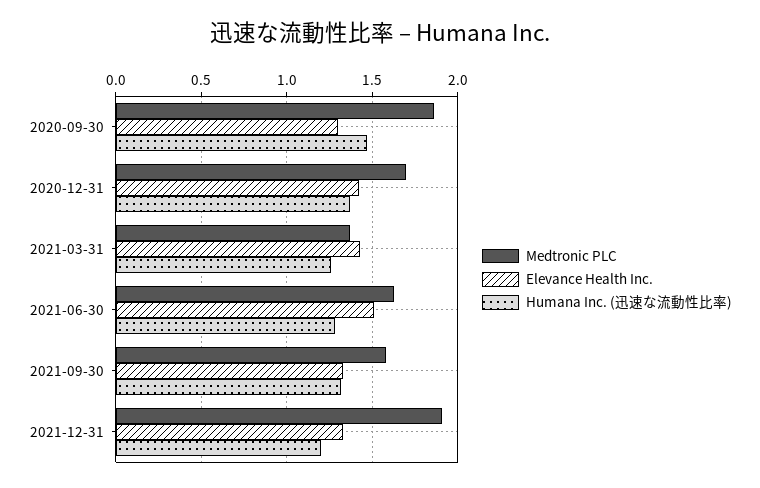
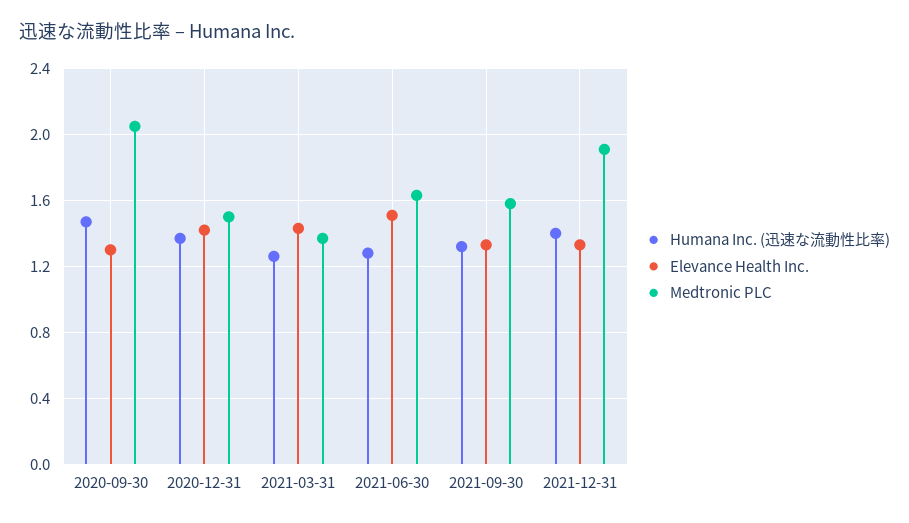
  {
    "Medtronic PLC": {
-     "2020-09-30": 1.85,
+     "2020-09-30": 2.05,
-     "2020-12-31": 1.7,
+     "2020-12-31": 1.5,
      "2021-03-31": 1.35,
      "2021-06-30": 1.65,
      "2021-09-30": 1.6,
      "2021-12-31": 1.9
    },
    "Elevance Health Inc.": {
      "2020-09-30": 1.3,
      "2020-12-31": 1.4,
      "2021-03-31": 1.45,
      "2021-06-30": 1.5,
      "2021-09-30": 1.35,
      "2021-12-31": 1.35
    },
    "Humana Inc. (迅速な流動性比率)": {
      "2020-09-30": 1.45,
      "2020-12-31": 1.35,
      "2021-03-31": 1.25,
      "2021-06-30": 1.3,
      "2021-09-30": 1.3,
-     "2021-12-31": 1.2
+     "2021-12-31": 1.4
    }
  }

